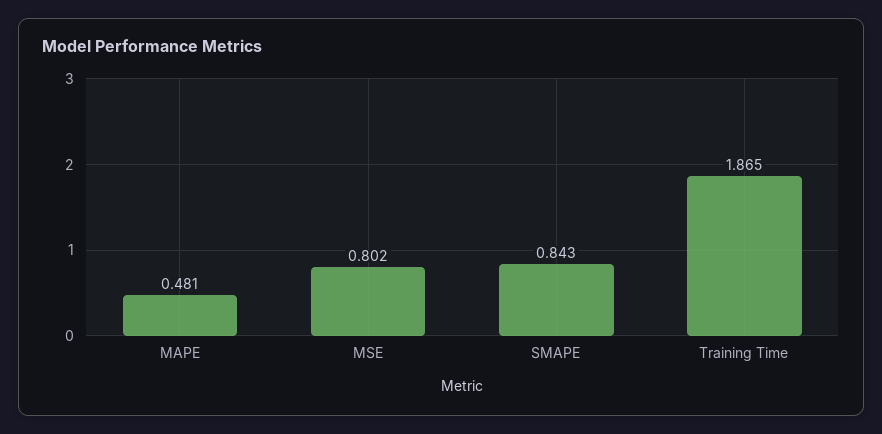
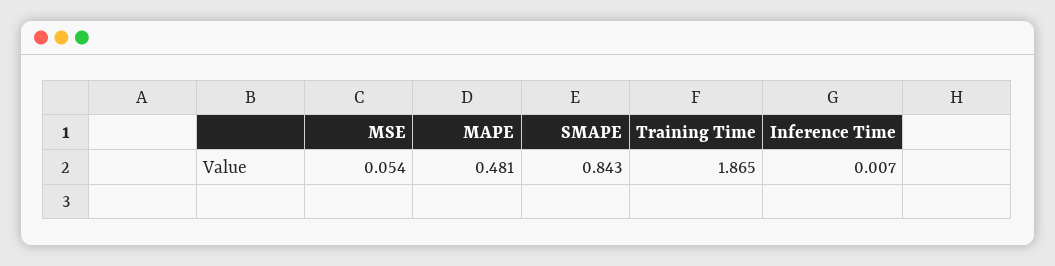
  {
    "MAPE": 0.481,
-   "MSE": 0.802,
+   "MSE": 0.054,
    "SMAPE": 0.843,
-   "Training Time": 1.865
+   "Training Time": 1.865,
+   "Inference Time": 0.007
  }

